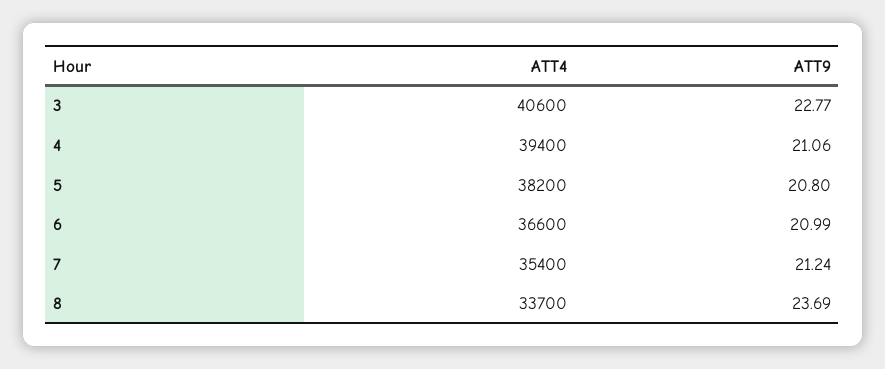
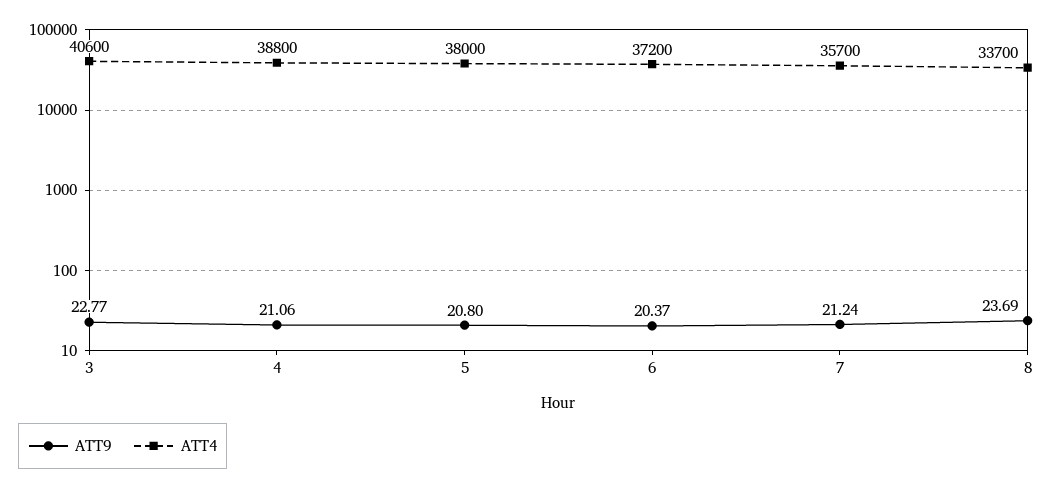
  {
    "ATT4": {
      "3": 40600,
-     "4": 39400,
+     "4": 38800,
-     "5": 38200,
+     "5": 38000,
-     "6": 36600,
+     "6": 37200,
-     "7": 35400,
+     "7": 35700,
      "8": 33700
    },
    "ATT9": {
      "3": 22.77,
      "4": 21.06,
      "5": 20.8,
-     "6": 20.99,
+     "6": 20.37,
      "7": 21.24,
      "8": 23.69
    }
  }

